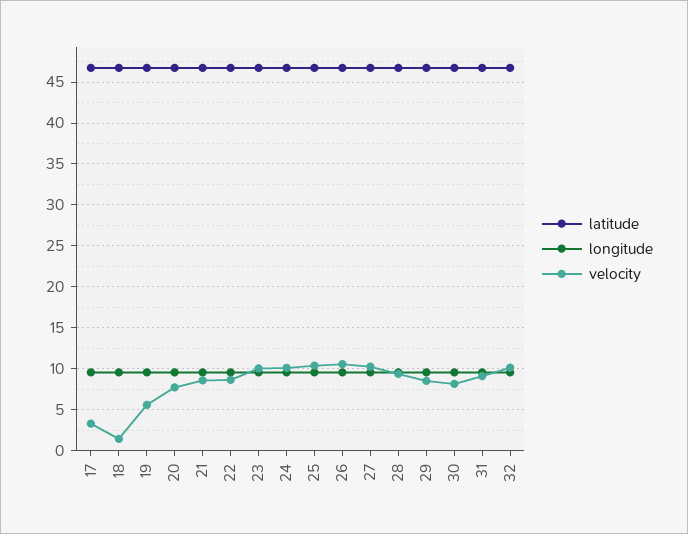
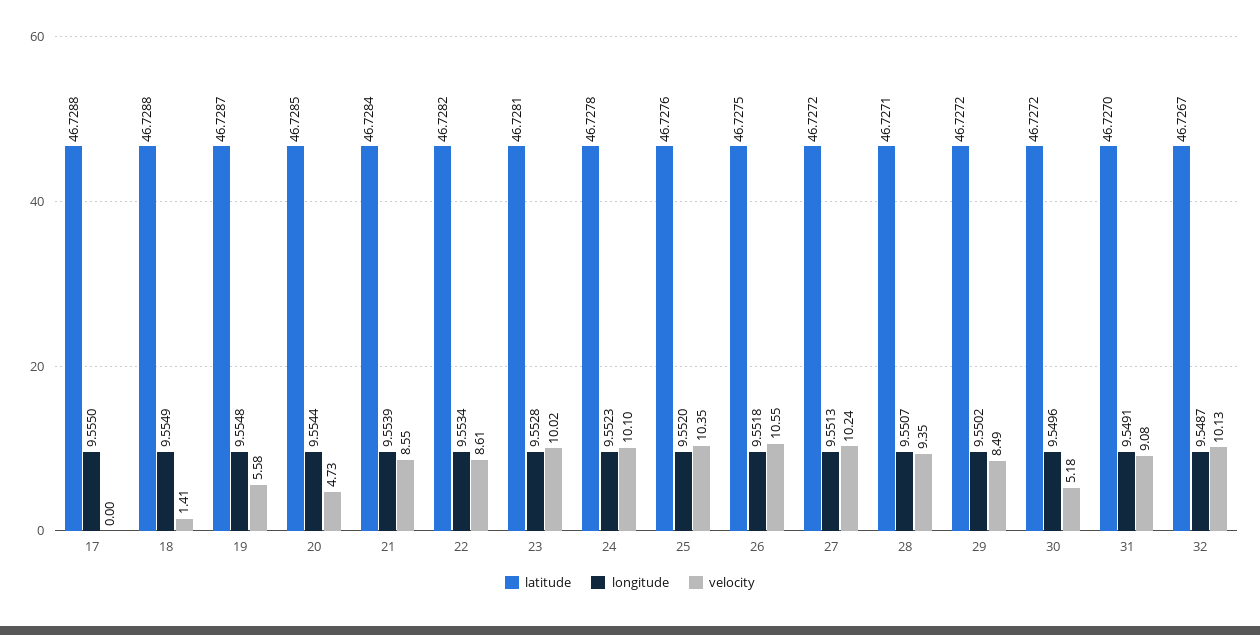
  {
    "latitude": {
      "17": 46.7288,
      "18": 46.7288,
      "19": 46.7287,
      "20": 46.7285,
      "21": 46.7284,
      "22": 46.7282,
      "23": 46.7281,
      "24": 46.7278,
      "25": 46.7276,
      "26": 46.7275,
      "27": 46.7272,
      "28": 46.7271,
      "29": 46.7272,
      "30": 46.7272,
      "31": 46.727,
      "32": 46.7267
    },
    "longitude": {
      "17": 9.555,
      "18": 9.5549,
      "19": 9.5548,
      "20": 9.5544,
      "21": 9.5539,
      "22": 9.5534,
      "23": 9.5528,
      "24": 9.5523,
      "25": 9.552,
      "26": 9.5518,
      "27": 9.5513,
      "28": 9.5507,
      "29": 9.5502,
      "30": 9.5496,
      "31": 9.5491,
      "32": 9.5487
    },
    "velocity": {
-     "17": 3,
+     "17": 0,
      "18": 1.41,
      "19": 5.58,
-     "20": 8,
+     "20": 4.73,
      "21": 8.55,
      "22": 8.61,
      "23": 10.02,
      "24": 10.1,
      "25": 10.35,
      "26": 10.55,
      "27": 10.24,
      "28": 9.35,
      "29": 8.49,
-     "30": 8,
+     "30": 5.18,
      "31": 9.08,
      "32": 10.13
    }
  }

